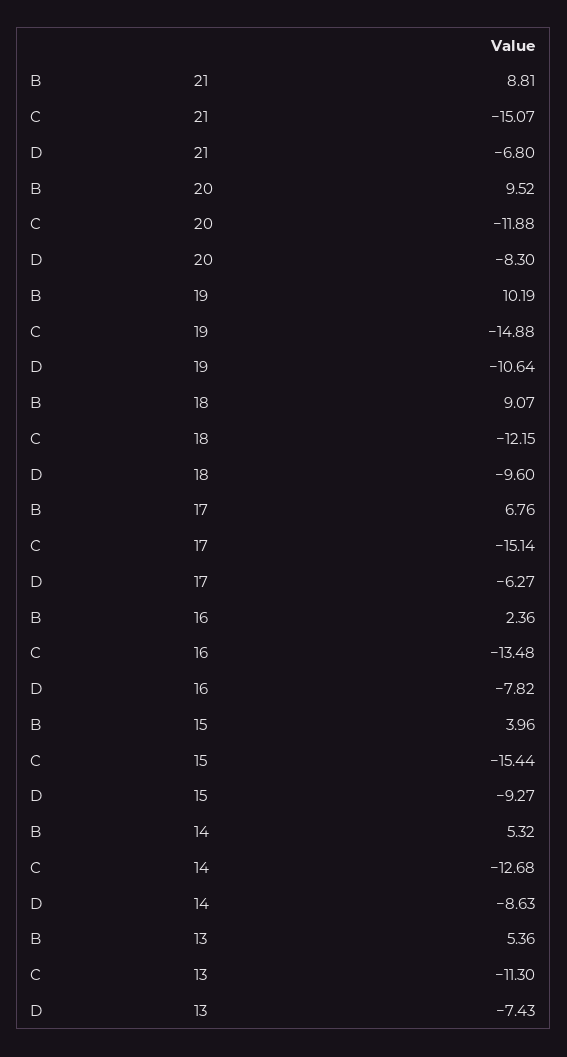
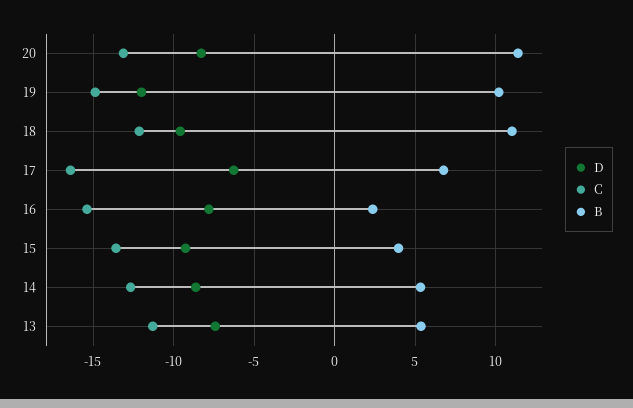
  {
    "B": {
-     "21": 8.81,
-     "20": 9.52,
+     "20": 11.5,
      "19": 10.19,
-     "18": 9.07,
+     "18": 11,
      "17": 6.76,
      "16": 2.36,
      "15": 3.96,
      "14": 5.32,
      "13": 5.36
    },
    "C": {
-     "21": -15.07,
-     "20": -11.88,
+     "20": -13,
      "19": -14.88,
      "18": -12.15,
-     "17": -15.14,
+     "17": -16.5,
-     "16": -13.48,
+     "16": -15.5,
-     "15": -15.44,
+     "15": -13.5,
      "14": -12.68,
      "13": -11.3
    },
    "D": {
-     "21": -6.8,
      "20": -8.3,
-     "19": -10.64,
+     "19": -12,
      "18": -9.6,
      "17": -6.27,
      "16": -7.82,
      "15": -9.27,
      "14": -8.63,
      "13": -7.43
    }
  }

